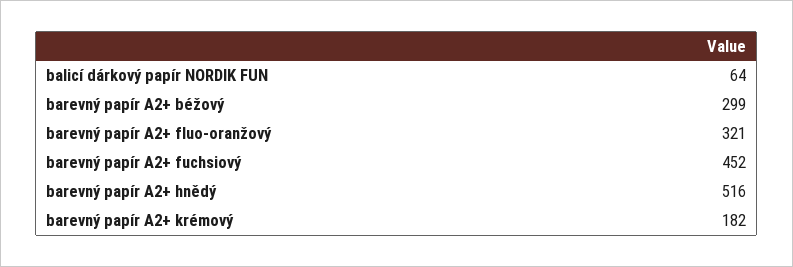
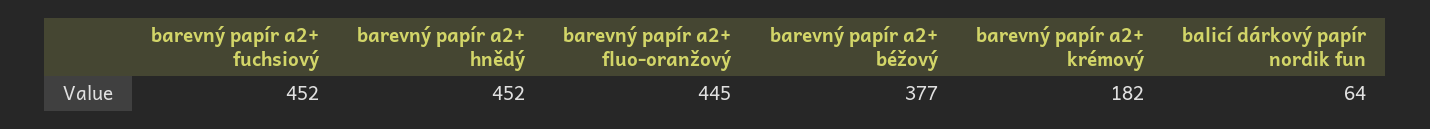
  {
    "balicí dárkový papír NORDIK FUN": 64,
-   "barevný papír A2+ béžový": 299,
+   "barevný papír A2+ béžový": 377,
-   "barevný papír A2+ fluo-oranžový": 321,
+   "barevný papír A2+ fluo-oranžový": 445,
    "barevný papír A2+ fuchsiový": 452,
-   "barevný papír A2+ hnědý": 516,
+   "barevný papír A2+ hnědý": 452,
    "barevný papír A2+ krémový": 182
  }

